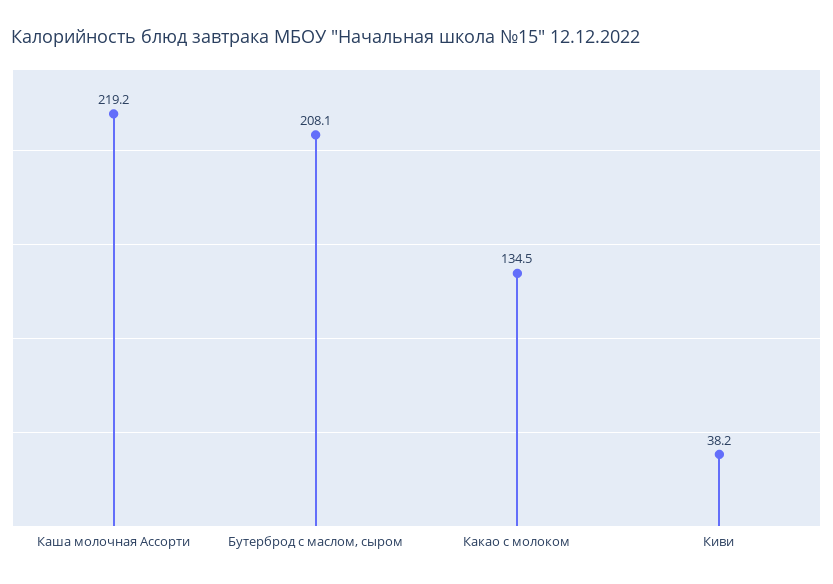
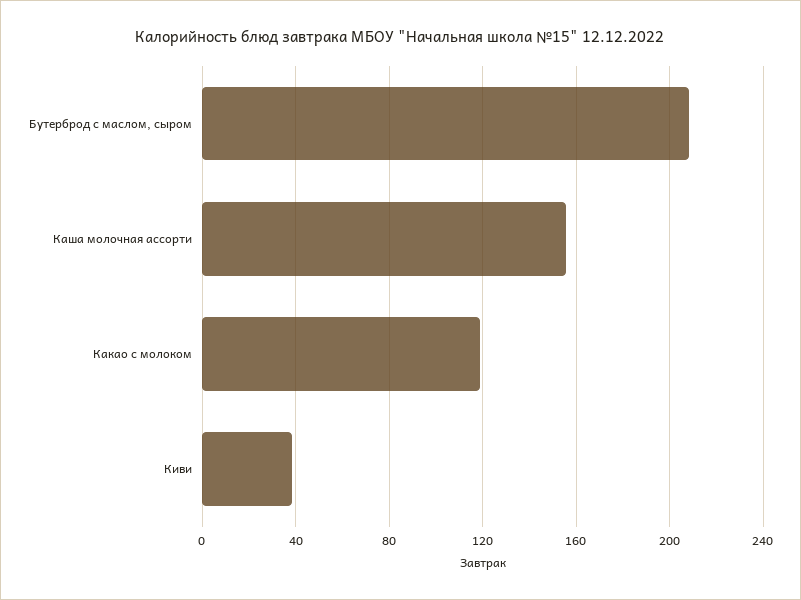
  {
-   "Каша молочная Ассорти": 219.2,
+   "Каша молочная Ассорти": 155,
    "Бутерброд с маслом, сыром": 208.1,
-   "Какао с молоком": 134.5,
+   "Какао с молоком": 120,
    "Киви": 38.2
  }

